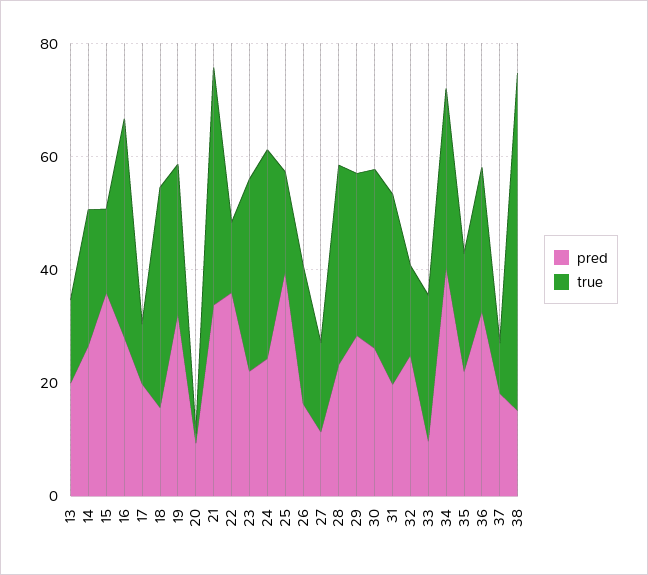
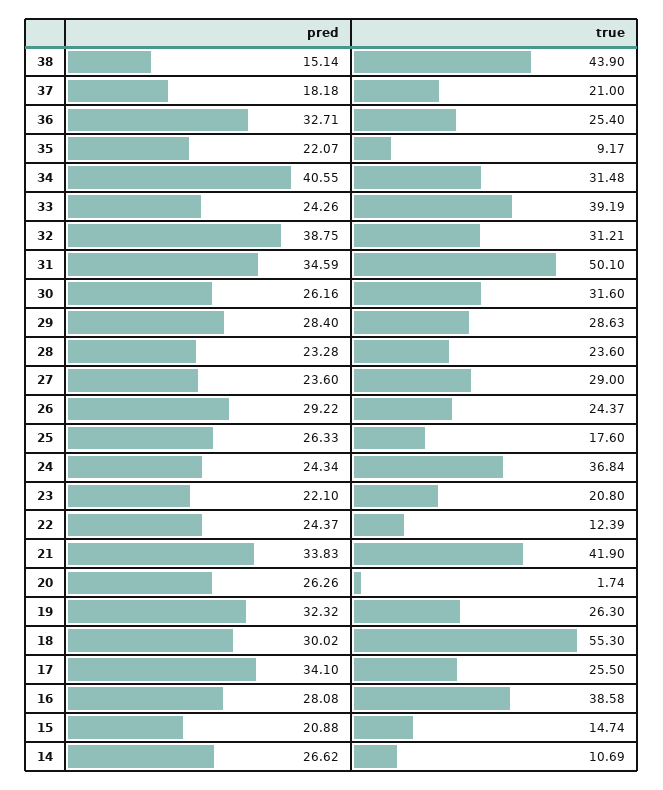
  {
    "pred": {
-     "13": 20,
      "14": 26.62,
-     "15": 35,
+     "15": 20.88,
      "16": 28.08,
-     "17": 20,
+     "17": 34.1,
-     "18": 15,
+     "18": 30.02,
      "19": 32.32,
-     "20": 10,
+     "20": 26.26,
      "21": 33.83,
-     "22": 35,
+     "22": 24.37,
      "23": 22.1,
      "24": 24.34,
-     "25": 40,
+     "25": 26.33,
-     "26": 15,
+     "26": 29.22,
-     "27": 10,
+     "27": 23.6,
      "28": 23.28,
      "29": 28.4,
      "30": 26.16,
-     "31": 20,
+     "31": 34.59,
-     "32": 25,
+     "32": 38.75,
-     "33": 10,
+     "33": 24.26,
      "34": 40.55,
      "35": 22.07,
      "36": 32.71,
      "37": 18.18,
      "38": 15.14
    },
    "true": {
-     "13": 15,
-     "14": 25,
+     "14": 10.69,
      "15": 14.74,
      "16": 38.58,
-     "17": 10,
+     "17": 25.5,
-     "18": 40,
+     "18": 55.3,
      "19": 26.3,
      "20": 1.74,
      "21": 41.9,
      "22": 12.39,
-     "23": 35,
+     "23": 20.8,
      "24": 36.84,
      "25": 17.6,
      "26": 24.37,
-     "27": 15,
+     "27": 29,
-     "28": 35,
+     "28": 23.6,
      "29": 28.63,
      "30": 31.6,
-     "31": 35,
+     "31": 50.1,
-     "32": 15,
+     "32": 31.21,
-     "33": 25,
+     "33": 39.19,
      "34": 31.48,
-     "35": 20,
+     "35": 9.17,
      "36": 25.4,
-     "37": 10,
+     "37": 21,
-     "38": 60
+     "38": 43.9
    }
  }

